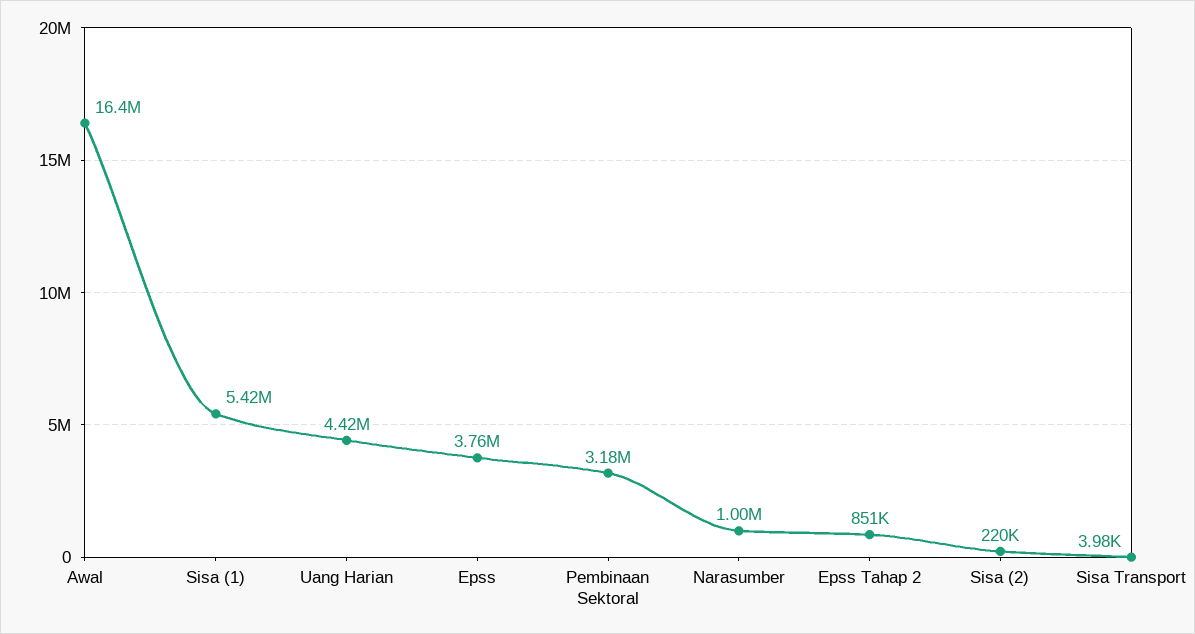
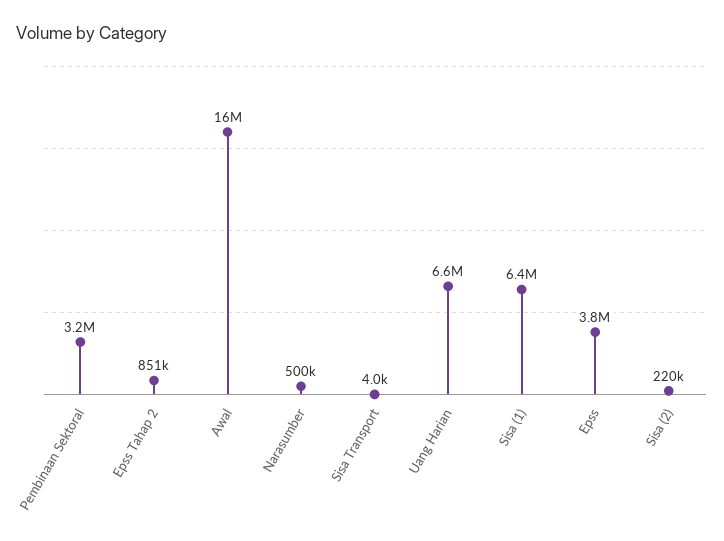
  {
    "Awal": 16400000,
-   "Sisa (1)": 5420000,
+   "Sisa (1)": 6400000,
-   "Uang Harian": 4420000,
+   "Uang Harian": 6600000,
    "Epss": 3760000,
    "Pembinaan Sektoral": 3180000,
-   "Narasumber": 1000000,
+   "Narasumber": 500000,
    "Epss Tahap 2": 851000,
    "Sisa (2)": 220000,
    "Sisa Transport": 3980
  }

